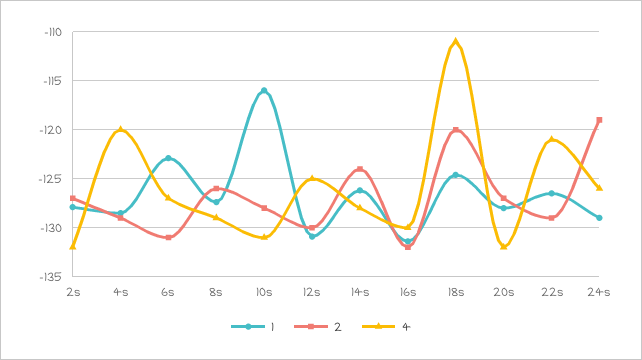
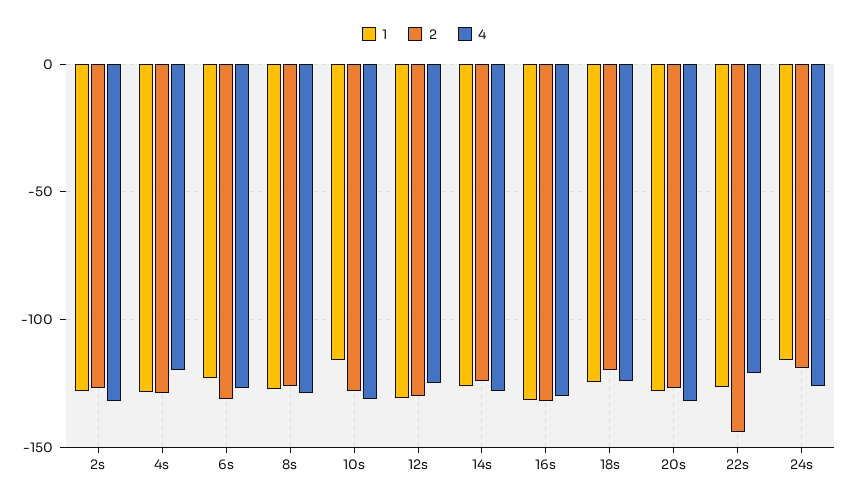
  {
    "1": {
      "2s": -128,
      "4s": -129,
      "6s": -123,
      "8s": -127,
      "10s": -116,
      "12s": -131,
      "14s": -126,
      "16s": -131,
      "18s": -125,
      "20s": -128,
      "22s": -127,
-     "24s": -129
+     "24s": -115
    },
    "2": {
      "2s": -127,
      "4s": -129,
      "6s": -131,
      "8s": -126,
      "10s": -128,
      "12s": -130,
      "14s": -124,
      "16s": -132,
      "18s": -120,
      "20s": -127,
-     "22s": -129,
+     "22s": -145,
      "24s": -119
    },
    "4": {
      "2s": -132,
      "4s": -120,
      "6s": -127,
      "8s": -129,
      "10s": -131,
      "12s": -125,
      "14s": -128,
      "16s": -130,
-     "18s": -111,
+     "18s": -125,
      "20s": -132,
      "22s": -121,
      "24s": -126
    }
  }

